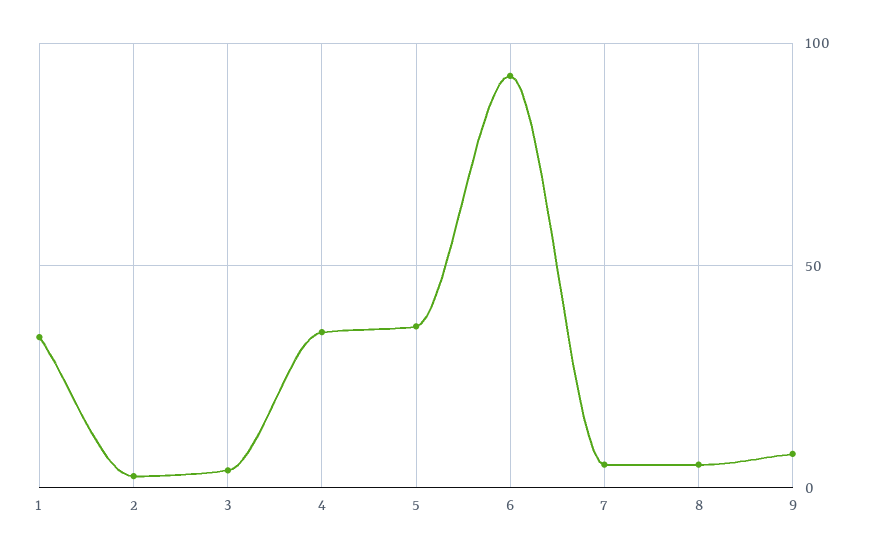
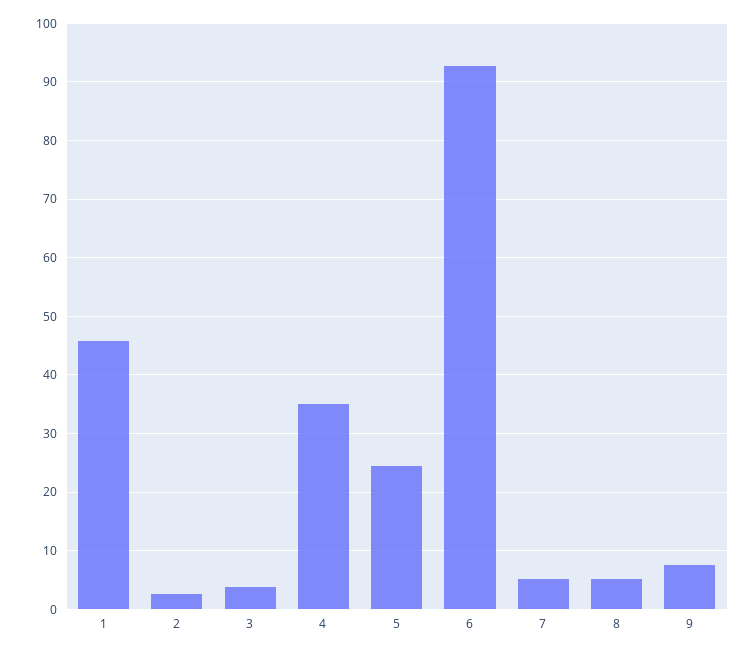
  {
-   "1": 35,
+   "1": 46,
    "2": 2,
    "3": 4,
    "4": 36,
-   "5": 35,
+   "5": 24,
    "6": 92,
    "7": 6,
    "8": 6,
    "9": 8
  }

